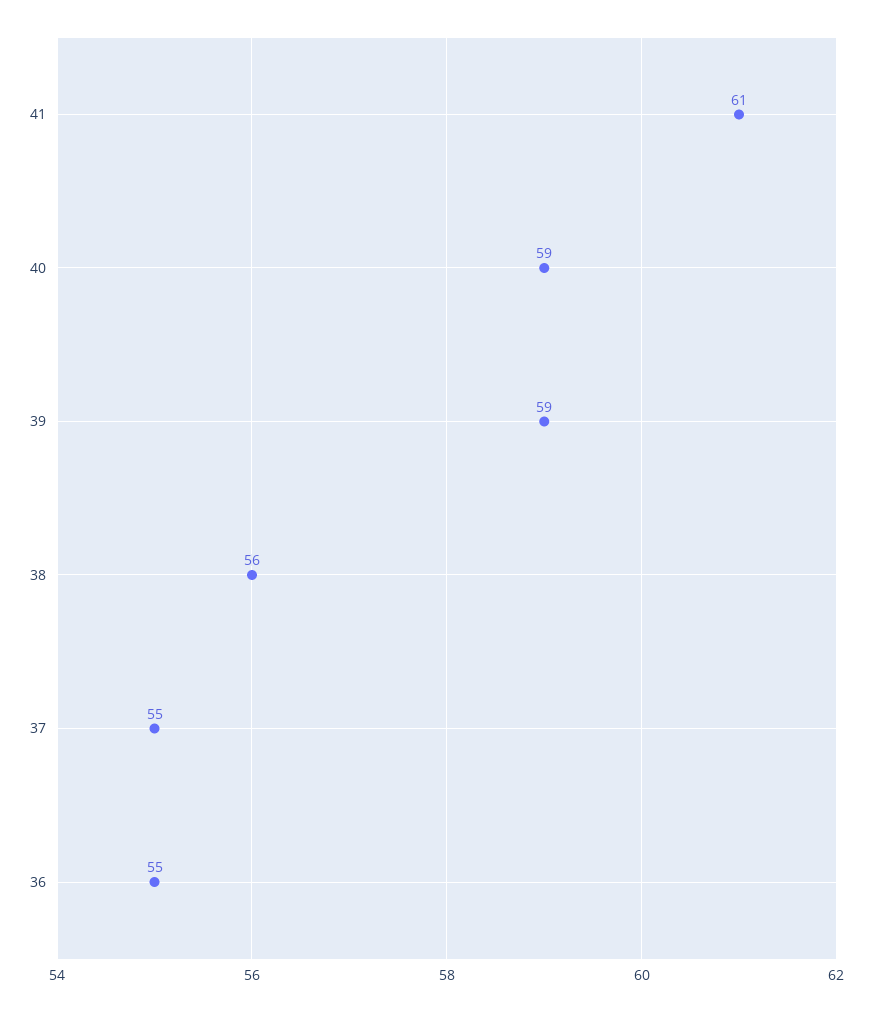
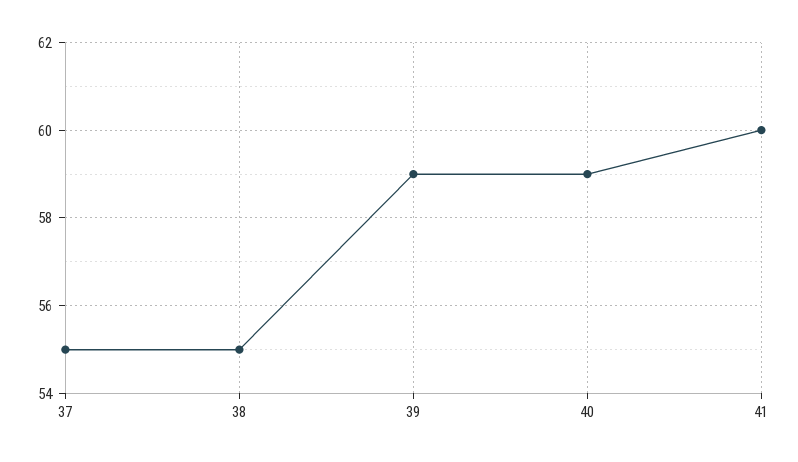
  {
-   "41": 61,
+   "41": 60,
    "40": 59,
    "39": 59,
-   "38": 56,
+   "38": 55,
-   "37": 55,
+   "37": 55
-   "36": 55
  }

